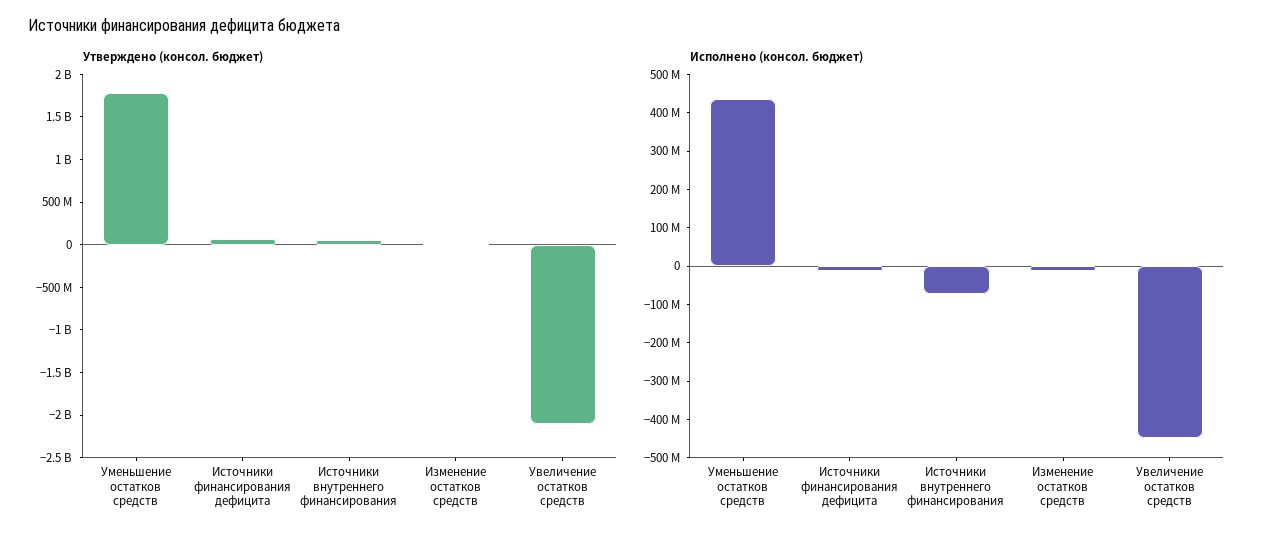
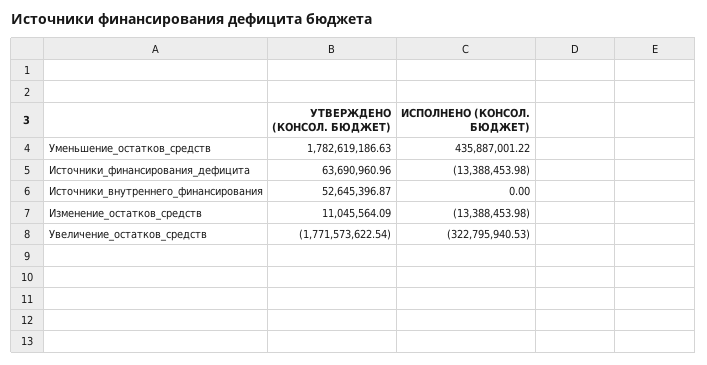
  {
    "Утверждено (консол. бюджет)": {
      "Уменьшение остатков средств": 1782619186.63,
      "Источники финансирования дефицита": 63690960.96,
      "Источники внутреннего финансирования": 52645396.87,
      "Изменение остатков средств": 11045564.09,
-     "Увеличение остатков средств": -2100000000
+     "Увеличение остатков средств": -1771573622.54
    },
    "Исполнено (консол. бюджет)": {
      "Уменьшение остатков средств": 435887001.22,
      "Источники финансирования дефицита": -13388453.98,
-     "Источники внутреннего финансирования": -75000000,
+     "Источники внутреннего финансирования": 0,
      "Изменение остатков средств": -13388453.98,
-     "Увеличение остатков средств": -450000000
+     "Увеличение остатков средств": -322795940.53
    }
  }

